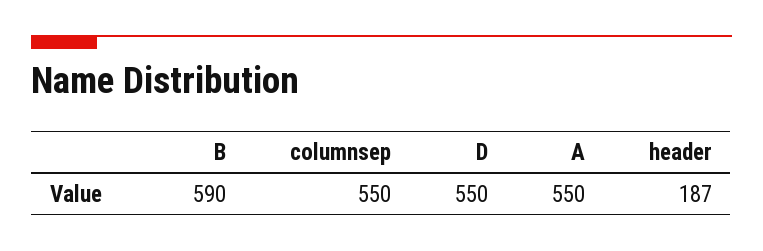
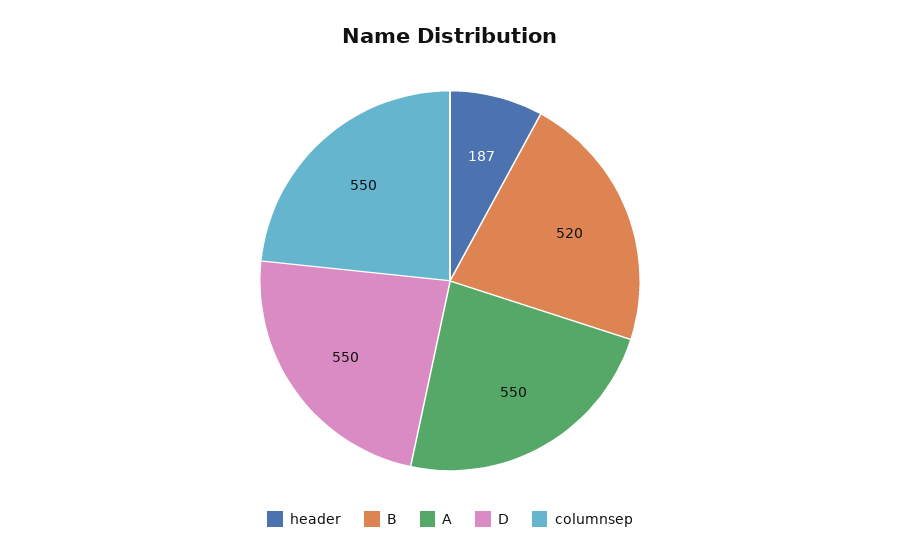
  {
-   "B": 590,
+   "B": 520,
    "columnsep": 550,
    "D": 550,
    "A": 550,
    "header": 187
  }

